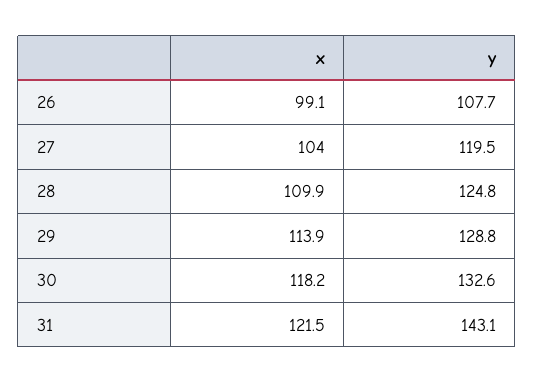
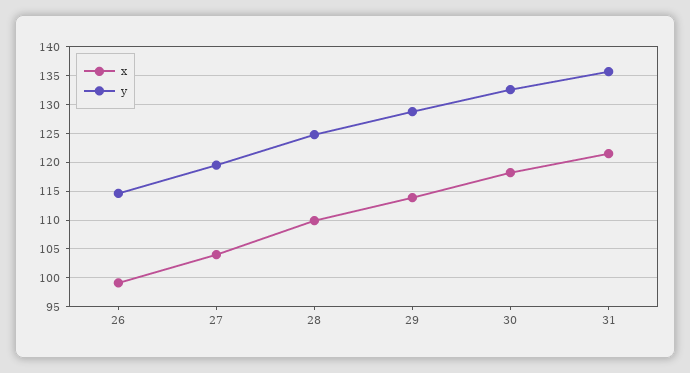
  {
    "x": {
      "26": 99.1,
      "27": 104,
      "28": 109.9,
      "29": 113.9,
      "30": 118.2,
      "31": 121.5
    },
    "y": {
-     "26": 107.7,
+     "26": 115,
      "27": 119.5,
      "28": 124.8,
      "29": 128.8,
      "30": 132.6,
-     "31": 143.1
+     "31": 135
    }
  }

